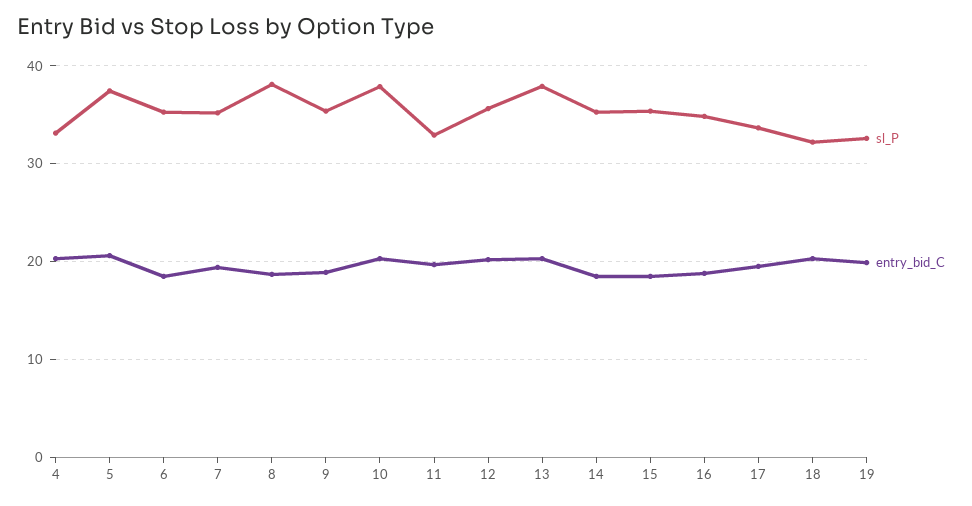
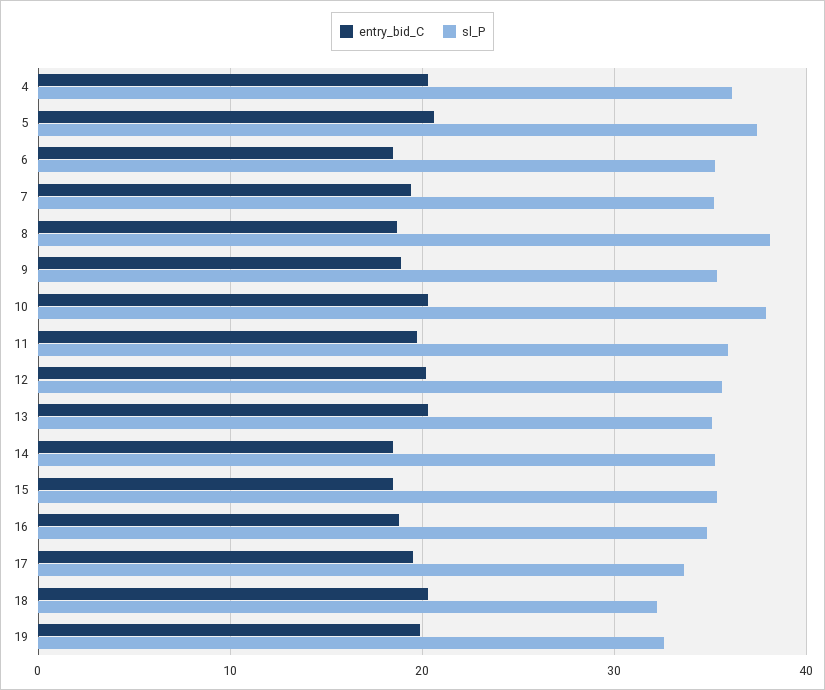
  {
    "sl_P": {
-     "4": 33,
+     "4": 36,
      "5": 37,
      "6": 35,
      "7": 35,
      "8": 38,
      "9": 35,
      "10": 38,
-     "11": 33,
+     "11": 36,
      "12": 36,
-     "13": 38,
+     "13": 35,
      "14": 35,
      "15": 35,
      "16": 35,
      "17": 34,
      "18": 32,
      "19": 33
    },
    "entry_bid_C": {
      "4": 20,
      "5": 21,
      "6": 19,
      "7": 19,
      "8": 19,
      "9": 19,
      "10": 20,
      "11": 20,
      "12": 20,
      "13": 20,
      "14": 19,
      "15": 19,
      "16": 19,
      "17": 20,
      "18": 20,
      "19": 20
    }
  }

